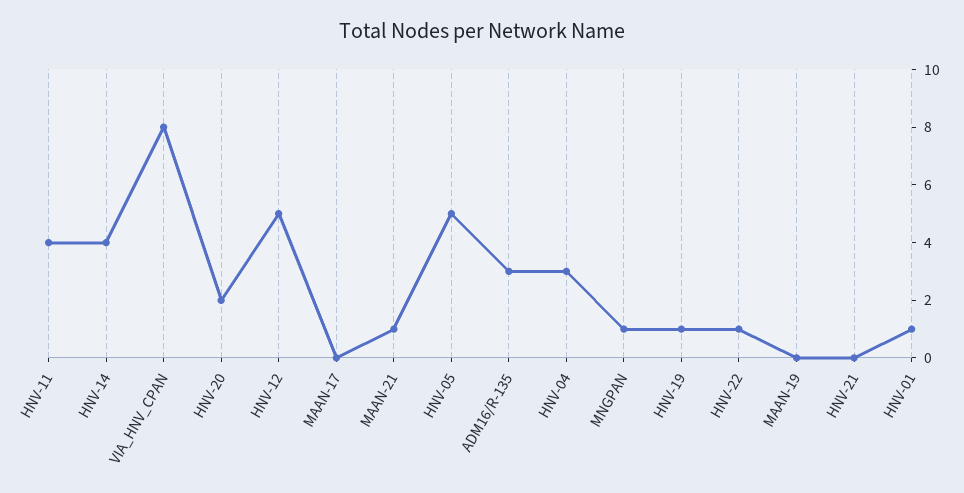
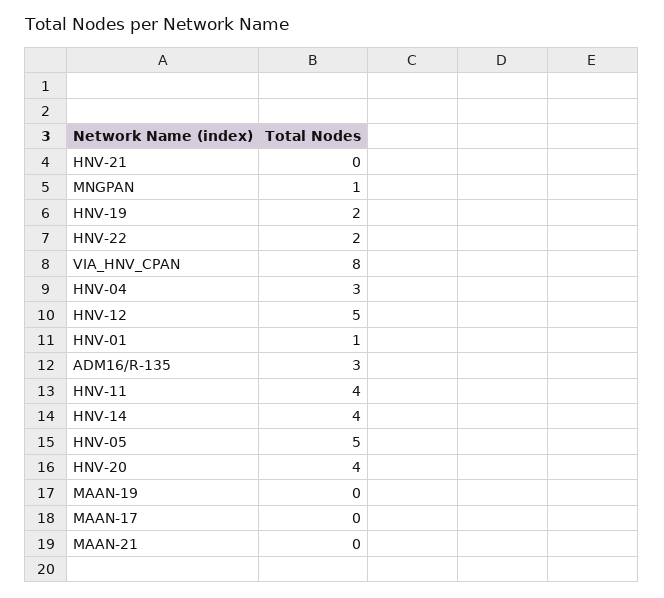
  {
    "HNV-11": 4,
    "HNV-14": 4,
    "VIA_HNV_CPAN": 8,
-   "HNV-20": 2,
+   "HNV-20": 4,
    "HNV-12": 5,
    "MAAN-17": 0,
-   "MAAN-21": 1,
+   "MAAN-21": 0,
    "HNV-05": 5,
    "ADM16/R-135": 3,
    "HNV-04": 3,
    "MNGPAN": 1,
-   "HNV-19": 1,
+   "HNV-19": 2,
-   "HNV-22": 1,
+   "HNV-22": 2,
    "MAAN-19": 0,
    "HNV-21": 0,
    "HNV-01": 1
  }

